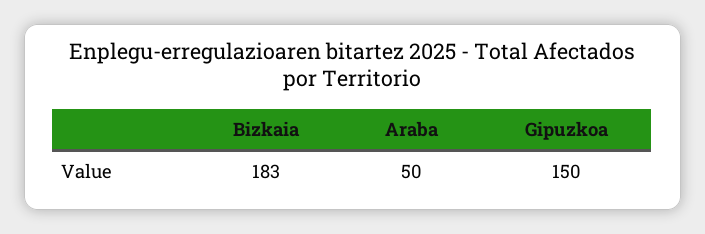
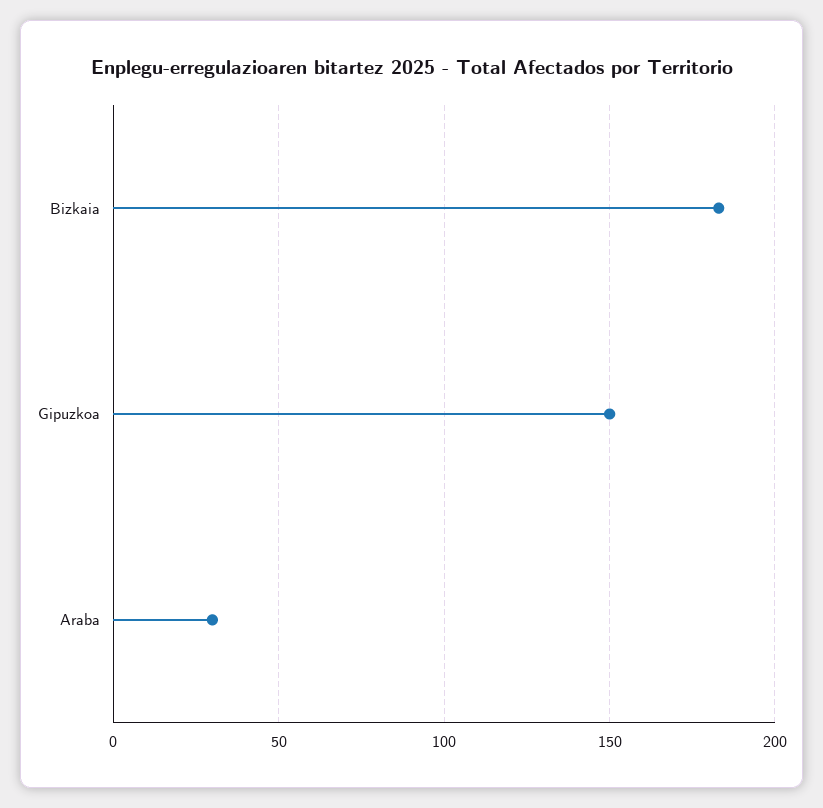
  {
    "Bizkaia": 183,
-   "Araba": 50,
+   "Araba": 30,
    "Gipuzkoa": 150
  }

